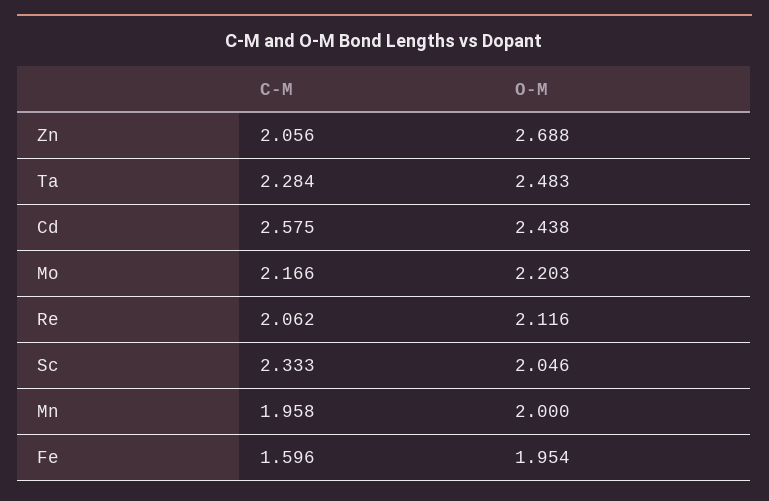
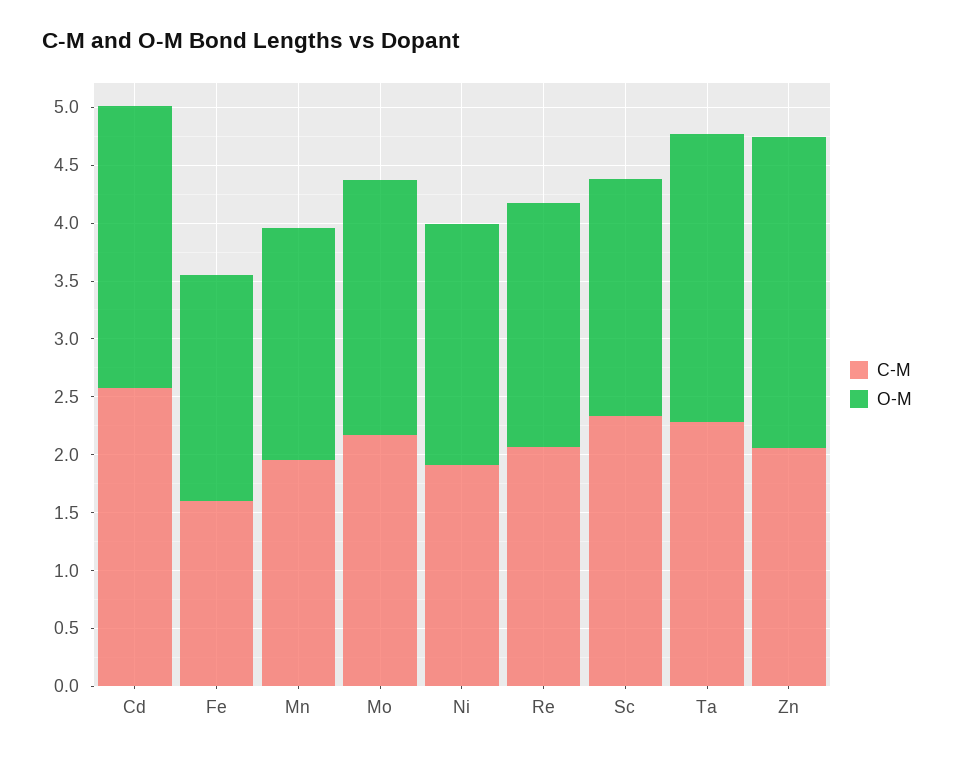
  {
    "C-M": {
      "Zn": 2.056,
      "Ta": 2.284,
      "Cd": 2.575,
      "Mo": 2.166,
      "Re": 2.062,
      "Sc": 2.333,
      "Mn": 1.958,
-     "Fe": 1.596
+     "Fe": 1.596,
+     "Ni": 1.9
    },
    "O-M": {
      "Zn": 2.688,
      "Ta": 2.483,
      "Cd": 2.438,
      "Mo": 2.203,
      "Re": 2.116,
      "Sc": 2.046,
      "Mn": 2,
-     "Fe": 1.954
+     "Fe": 1.954,
+     "Ni": 2.1
    }
  }

